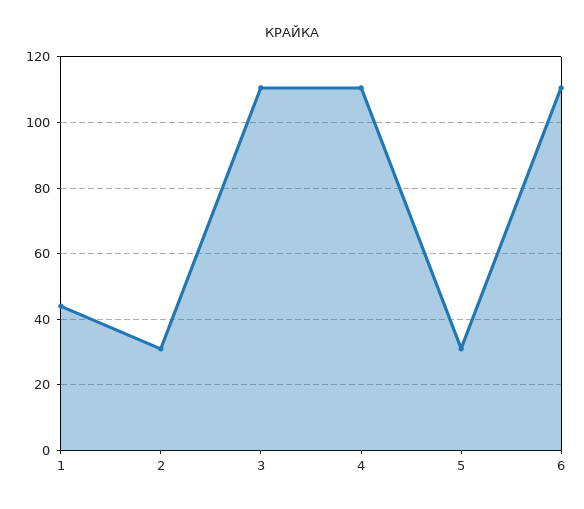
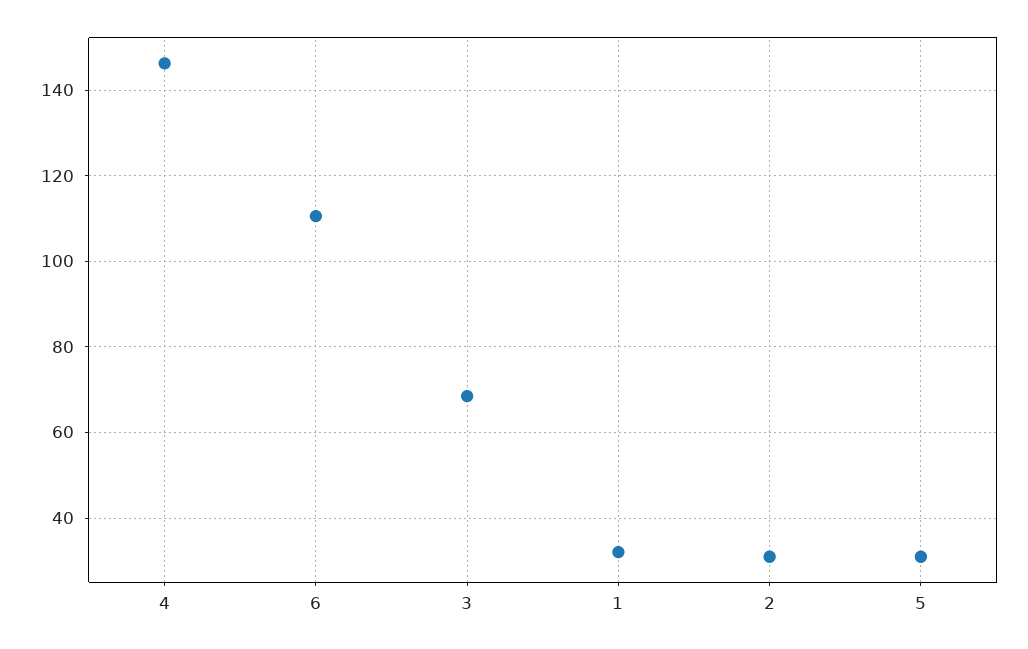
  {
-   "1": 44,
+   "1": 32,
    "2": 30,
-   "3": 110,
+   "3": 68,
-   "4": 110,
+   "4": 146,
    "5": 30,
    "6": 110
  }

